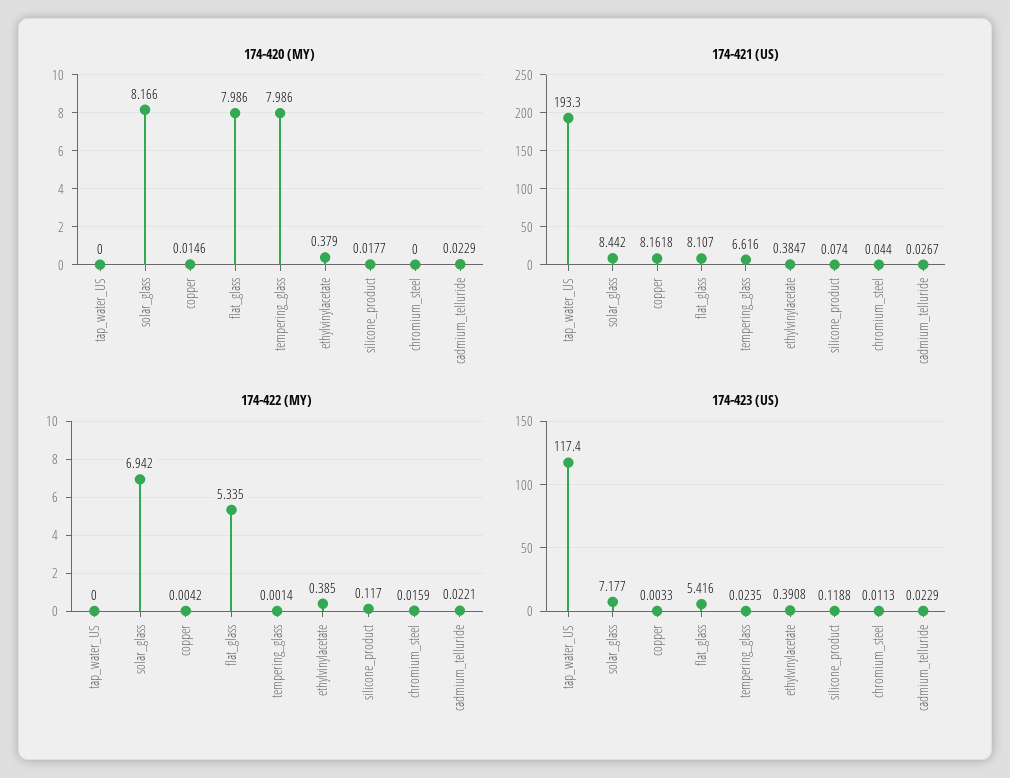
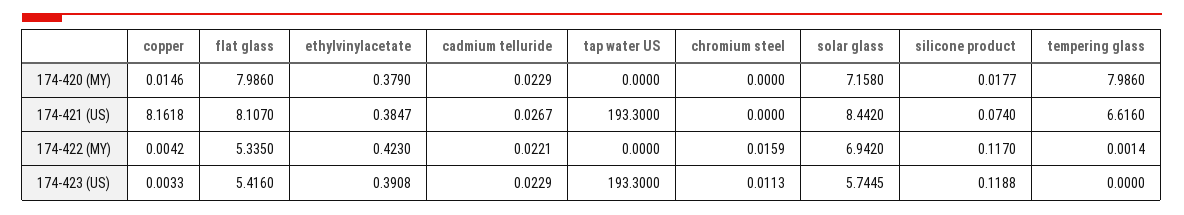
  {
    "174-420 (MY)": {
      "tap_water_US": 0,
-     "solar_glass": 8.166,
+     "solar_glass": 7.158,
      "copper": 0.0146,
      "flat_glass": 7.986,
      "tempering_glass": 7.986,
      "ethylvinylacetate": 0.379,
      "silicone_product": 0.0177,
      "chromium_steel": 0,
      "cadmium_telluride": 0.0229
    },
    "174-421 (US)": {
      "tap_water_US": 193.3,
      "solar_glass": 8.442,
      "copper": 8.1618,
      "flat_glass": 8.107,
      "tempering_glass": 6.616,
      "ethylvinylacetate": 0.3847,
      "silicone_product": 0.074,
-     "chromium_steel": 0.044,
+     "chromium_steel": 0,
      "cadmium_telluride": 0.0267
    },
    "174-422 (MY)": {
      "tap_water_US": 0,
      "solar_glass": 6.942,
      "copper": 0.0042,
      "flat_glass": 5.335,
      "tempering_glass": 0.0014,
-     "ethylvinylacetate": 0.385,
+     "ethylvinylacetate": 0.423,
      "silicone_product": 0.117,
      "chromium_steel": 0.0159,
      "cadmium_telluride": 0.0221
    },
    "174-423 (US)": {
-     "tap_water_US": 117.4,
+     "tap_water_US": 193.3,
-     "solar_glass": 7.177,
+     "solar_glass": 5.7445,
      "copper": 0.0033,
      "flat_glass": 5.416,
-     "tempering_glass": 0.0235,
+     "tempering_glass": 0,
      "ethylvinylacetate": 0.3908,
      "silicone_product": 0.1188,
      "chromium_steel": 0.0113,
      "cadmium_telluride": 0.0229
    }
  }

